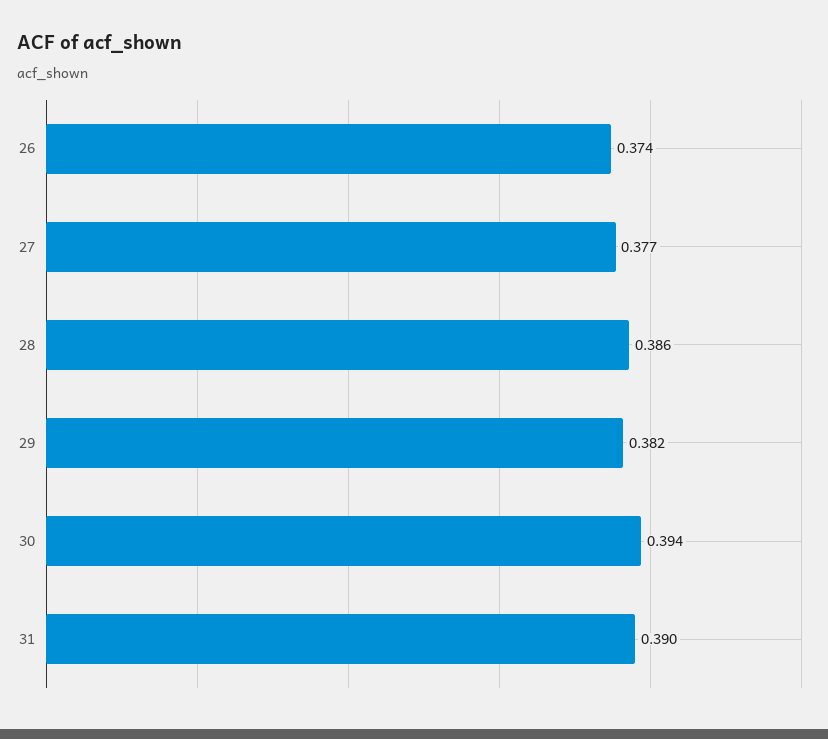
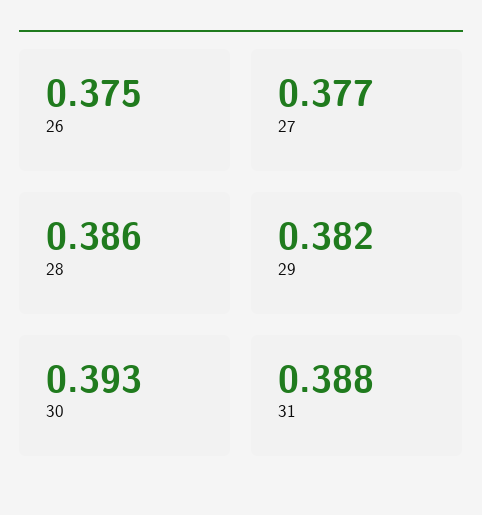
  {
-   "26": 0.374,
+   "26": 0.375,
    "27": 0.377,
    "28": 0.386,
    "29": 0.382,
-   "30": 0.394,
+   "30": 0.393,
-   "31": 0.39
+   "31": 0.388
  }

